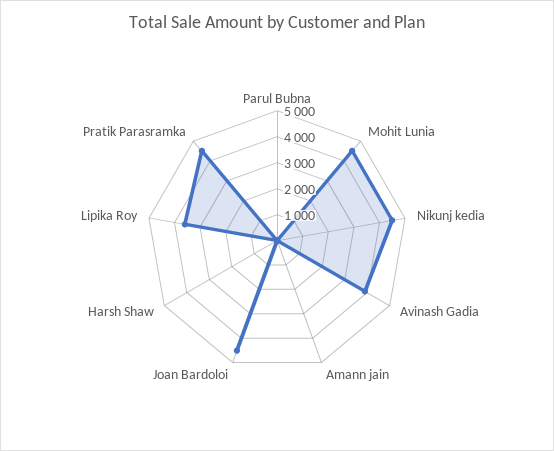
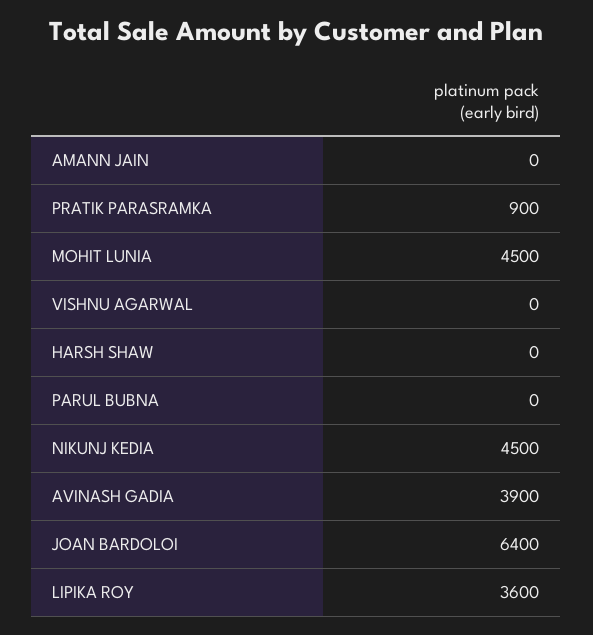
  {
    "Parul Bubna": 0,
    "Mohit Lunia": 4500,
    "Nikunj kedia": 4500,
    "Avinash Gadia": 3900,
    "Amann jain": 0,
-   "Joan Bardoloi": 4500,
+   "Joan Bardoloi": 6400,
    "Harsh Shaw": 0,
    "Lipika Roy": 3600,
-   "Pratik Parasramka": 4500
+   "Pratik Parasramka": 900,
+   "VISHNU AGARWAL": 0
  }

